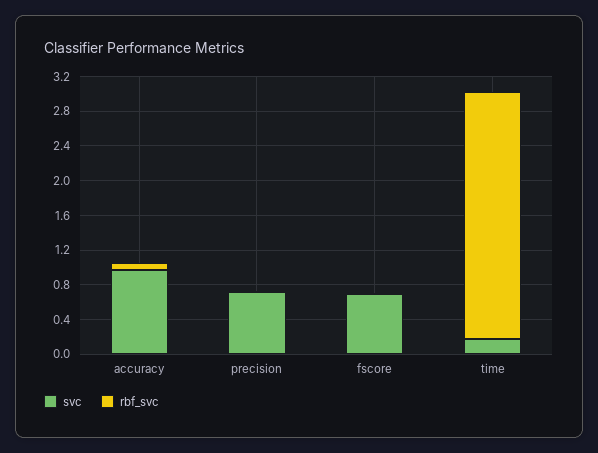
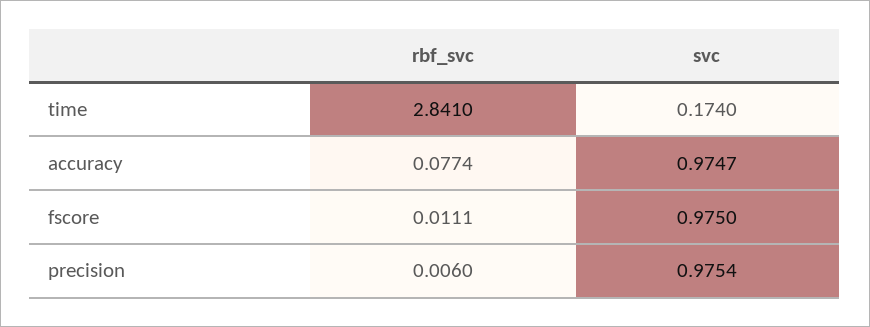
  {
    "svc": {
      "accuracy": 0.9747,
-     "precision": 0.7,
+     "precision": 0.9754,
-     "fscore": 0.7,
+     "fscore": 0.975,
      "time": 0.174
    },
    "rbf_svc": {
      "accuracy": 0.0774,
      "precision": 0.006,
      "fscore": 0.0111,
      "time": 2.841
    }
  }

